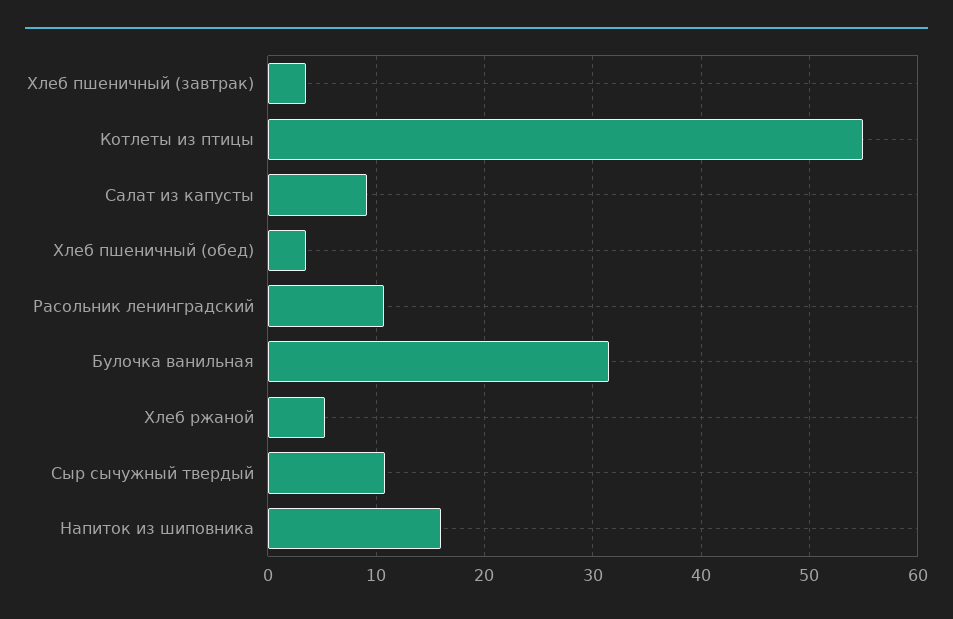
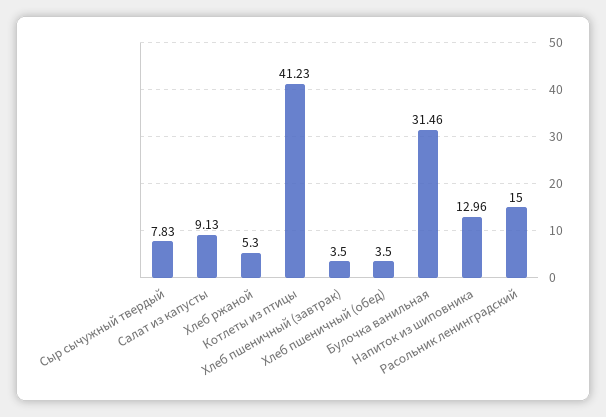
  {
    "Хлеб пшеничный (завтрак)": 3.5,
-   "Котлеты из птицы": 55,
+   "Котлеты из птицы": 41.23,
    "Салат из капусты": 9.13,
    "Хлеб пшеничный (обед)": 3.5,
-   "Расольник ленинградский": 11,
+   "Расольник ленинградский": 15,
    "Булочка ванильная": 31.46,
    "Хлеб ржаной": 5.3,
-   "Сыр сычужный твердый": 11,
+   "Сыр сычужный твердый": 7.83,
-   "Напиток из шиповника": 16
+   "Напиток из шиповника": 12.96
  }

